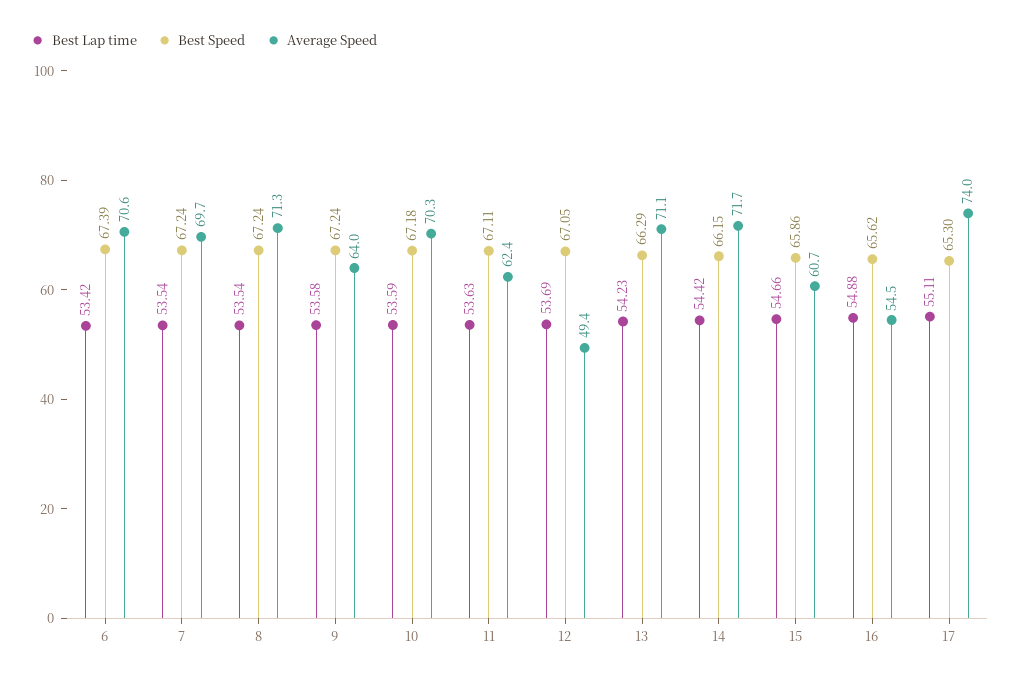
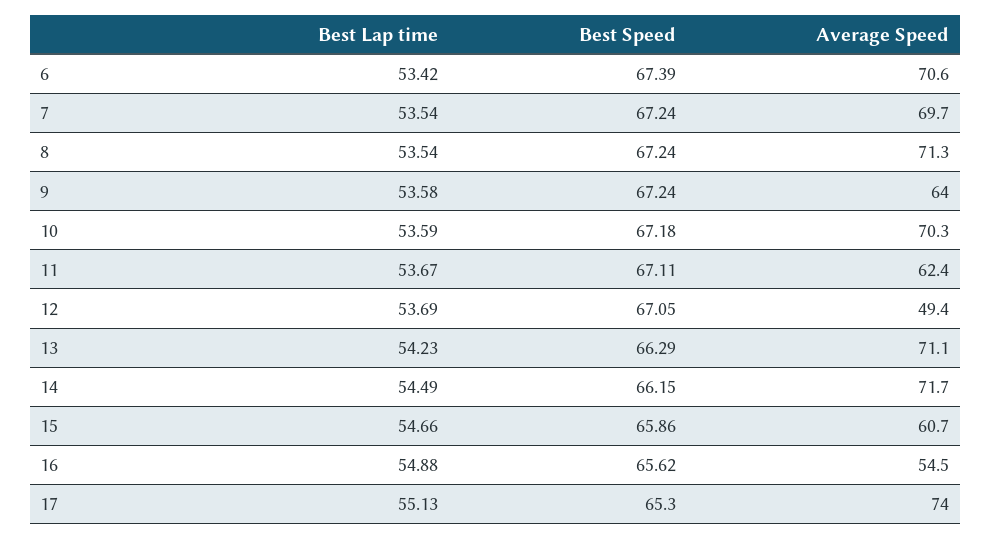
  {
    "Best Lap time": {
      "6": 53.42,
      "7": 53.54,
      "8": 53.54,
      "9": 53.58,
      "10": 53.59,
-     "11": 53.63,
+     "11": 53.67,
      "12": 53.69,
      "13": 54.23,
-     "14": 54.42,
+     "14": 54.49,
      "15": 54.66,
      "16": 54.88,
-     "17": 55.11
+     "17": 55.13
    },
    "Best Speed": {
      "6": 67.39,
      "7": 67.24,
      "8": 67.24,
      "9": 67.24,
      "10": 67.18,
      "11": 67.11,
      "12": 67.05,
      "13": 66.29,
      "14": 66.15,
      "15": 65.86,
      "16": 65.62,
      "17": 65.3
    },
    "Average Speed": {
      "6": 70.6,
      "7": 69.7,
      "8": 71.3,
      "9": 64,
      "10": 70.3,
      "11": 62.4,
      "12": 49.4,
      "13": 71.1,
      "14": 71.7,
      "15": 60.7,
      "16": 54.5,
      "17": 74
    }
  }

